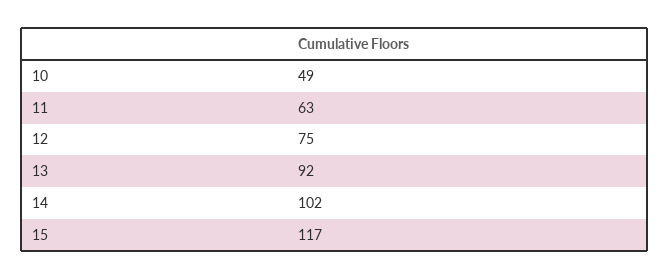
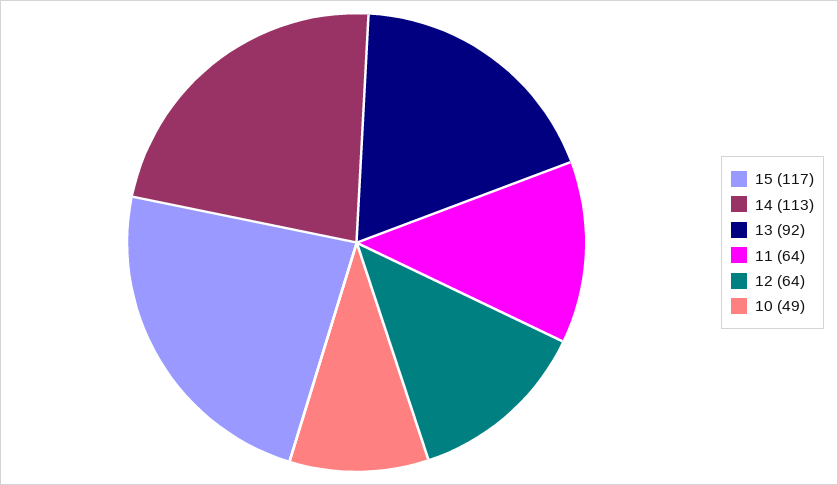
  {
    "10": 49,
-   "11": 63,
+   "11": 64,
-   "12": 75,
+   "12": 64,
    "13": 92,
-   "14": 102,
+   "14": 113,
    "15": 117
  }

